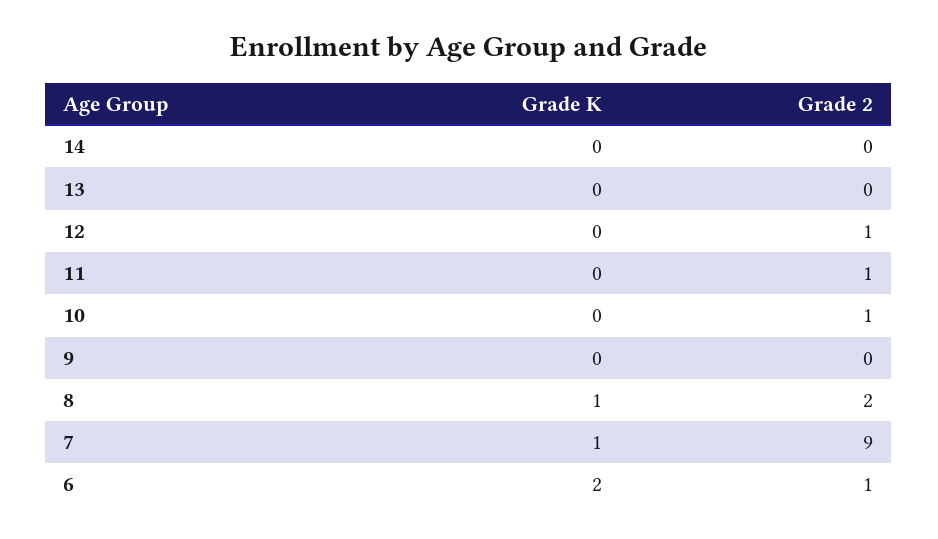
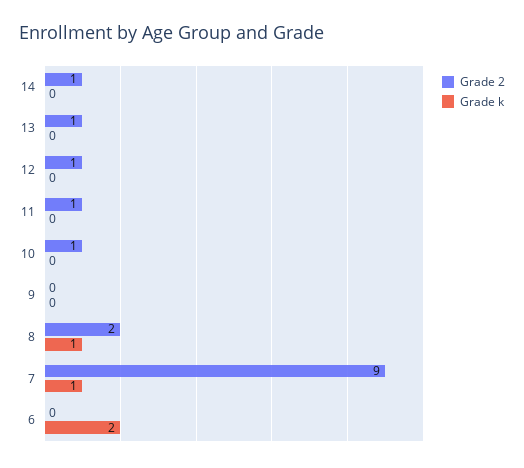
  {
    "Grade K": {
      "14": 0,
      "13": 0,
      "12": 0,
      "11": 0,
      "10": 0,
      "9": 0,
      "8": 1,
      "7": 1,
      "6": 2
    },
    "Grade 2": {
-     "14": 0,
+     "14": 1,
-     "13": 0,
+     "13": 1,
      "12": 1,
      "11": 1,
      "10": 1,
      "9": 0,
      "8": 2,
      "7": 9,
-     "6": 1
+     "6": 0
    }
  }

